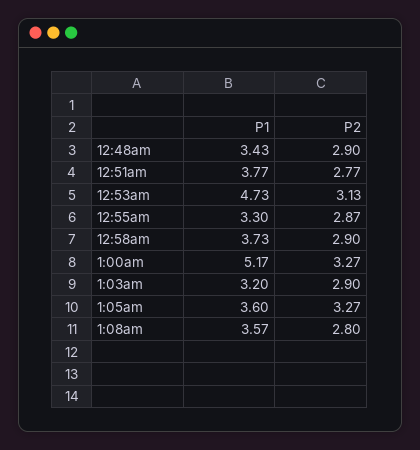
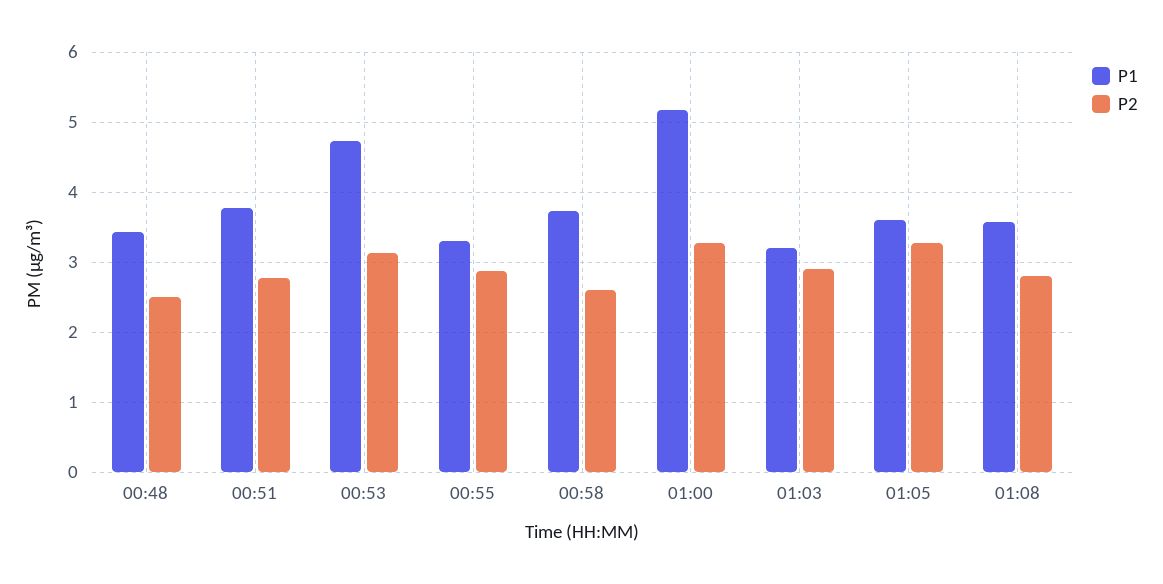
  {
    "P1": {
      "12:48am": 3.43,
      "12:51am": 3.77,
      "12:53am": 4.73,
      "12:55am": 3.3,
      "12:58am": 3.73,
      "1:00am": 5.17,
      "1:03am": 3.2,
      "1:05am": 3.6,
      "1:08am": 3.57
    },
    "P2": {
-     "12:48am": 2.9,
+     "12:48am": 2.5,
      "12:51am": 2.77,
      "12:53am": 3.13,
      "12:55am": 2.87,
-     "12:58am": 2.9,
+     "12:58am": 2.6,
      "1:00am": 3.27,
      "1:03am": 2.9,
      "1:05am": 3.27,
      "1:08am": 2.8
    }
  }

